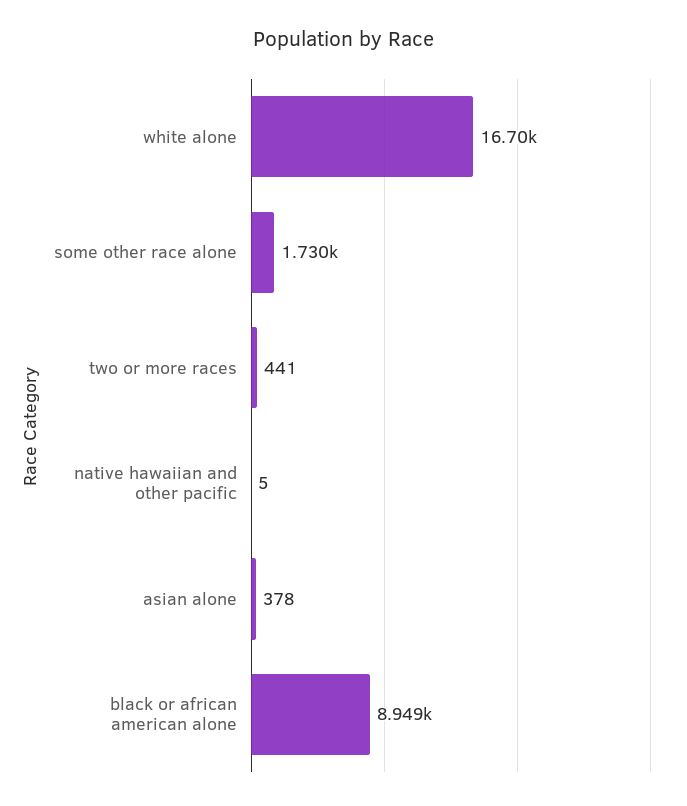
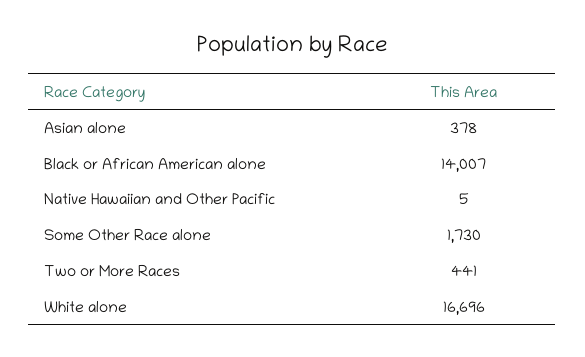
  {
    "white alone": 16696,
    "some other race alone": 1730,
    "two or more races": 441,
    "native hawaiian and other pacific": 5,
    "asian alone": 378,
-   "black or african american alone": 8949
+   "black or african american alone": 14007
  }

